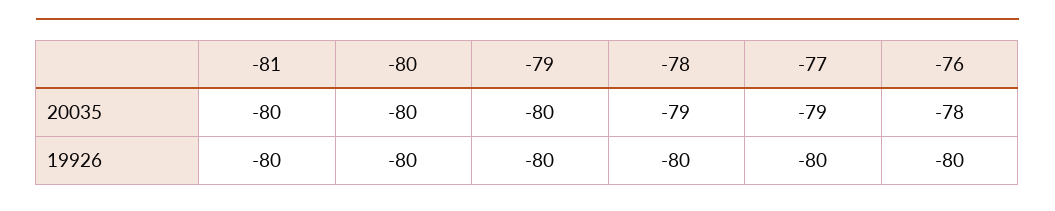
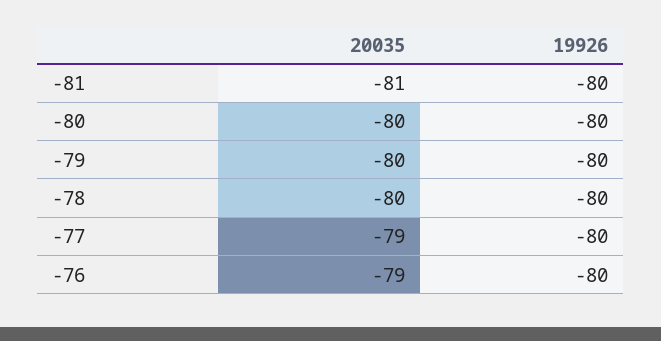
  {
    "-81": {
-     "20035": -80,
+     "20035": -81,
      "19926": -80
    },
    "-80": {
      "20035": -80,
      "19926": -80
    },
    "-79": {
      "20035": -80,
      "19926": -80
    },
    "-78": {
-     "20035": -79,
+     "20035": -80,
      "19926": -80
    },
    "-77": {
      "20035": -79,
      "19926": -80
    },
    "-76": {
-     "20035": -78,
+     "20035": -79,
      "19926": -80
    }
  }

